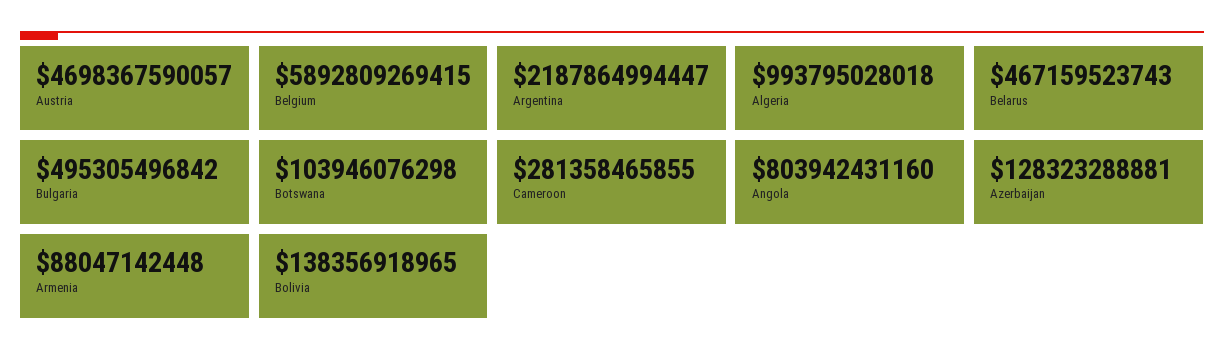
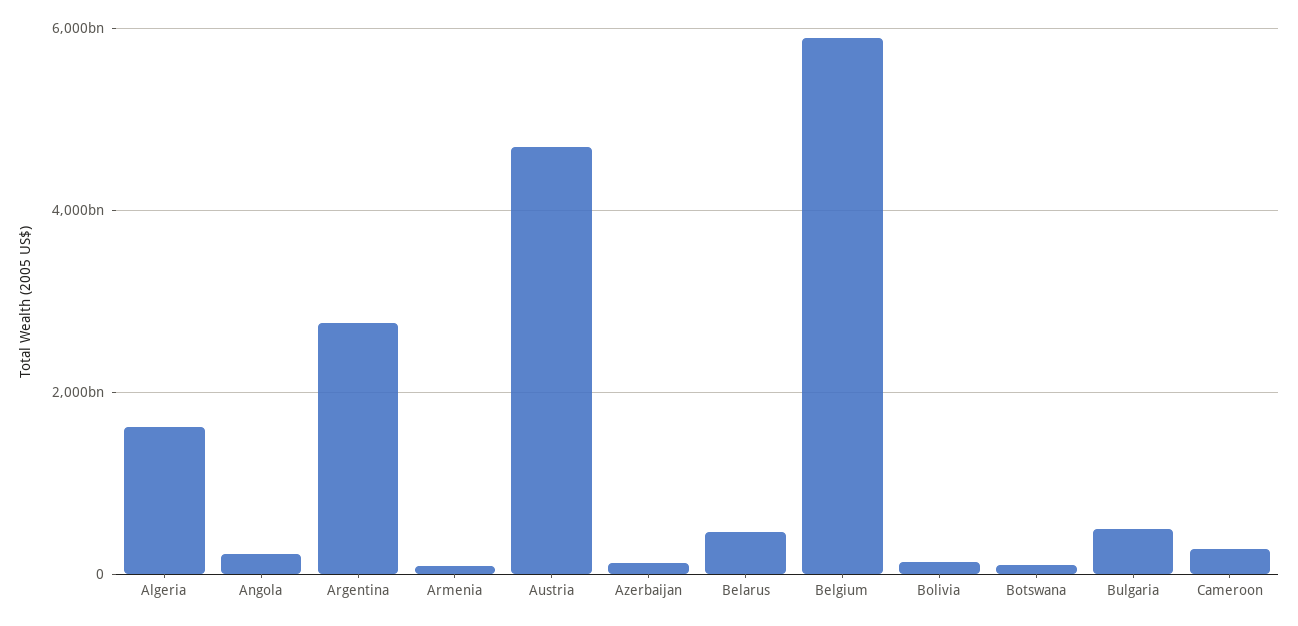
  {
    "Austria": 4698367590057,
    "Belgium": 5892809269415,
-   "Argentina": 2187864994447,
+   "Argentina": 2800000000000,
-   "Algeria": 993795028018,
+   "Algeria": 1600000000000,
    "Belarus": 467159523743,
    "Bulgaria": 495305496842,
    "Botswana": 103946076298,
    "Cameroon": 281358465855,
-   "Angola": 803942431160,
+   "Angola": 200000000000,
    "Azerbaijan": 128323288881,
    "Armenia": 88047142448,
    "Bolivia": 138356918965
  }

